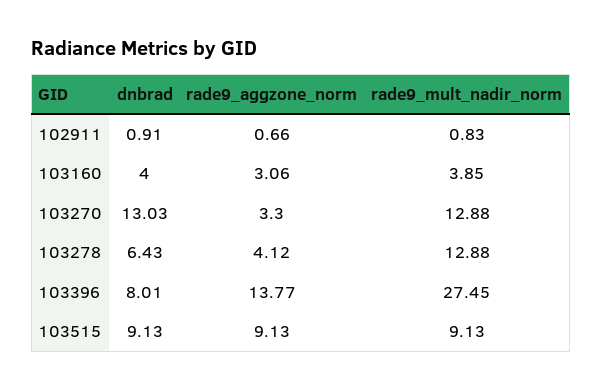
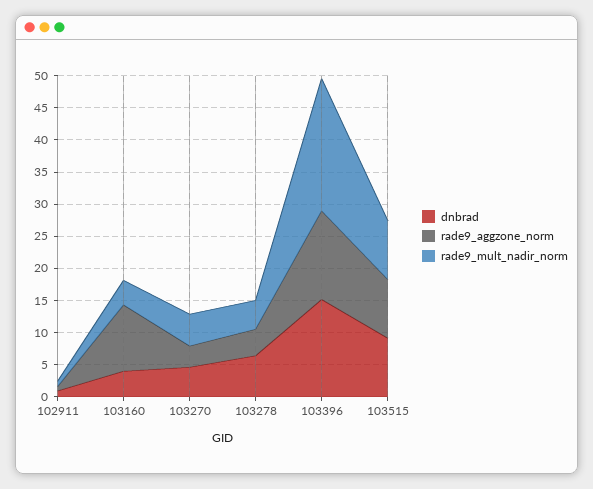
  {
    "dnbrad": {
      "102911": 0.91,
      "103160": 4,
-     "103270": 13.03,
+     "103270": 5,
      "103278": 6.43,
-     "103396": 8.01,
+     "103396": 15,
      "103515": 9.13
    },
    "rade9_aggzone_norm": {
      "102911": 0.66,
-     "103160": 3.06,
+     "103160": 10,
      "103270": 3.3,
      "103278": 4.12,
      "103396": 13.77,
      "103515": 9.13
    },
    "rade9_mult_nadir_norm": {
      "102911": 0.83,
      "103160": 3.85,
-     "103270": 12.88,
+     "103270": 5,
-     "103278": 12.88,
+     "103278": 5,
-     "103396": 27.45,
+     "103396": 20,
      "103515": 9.13
    }
  }

